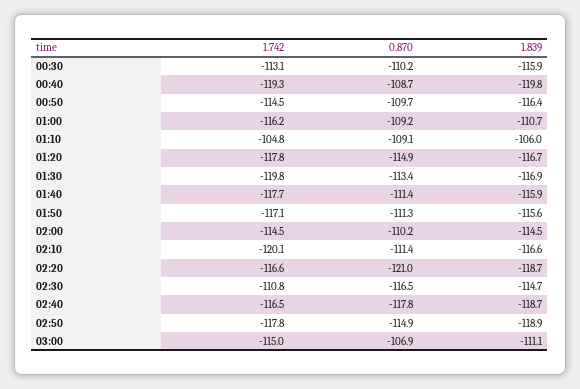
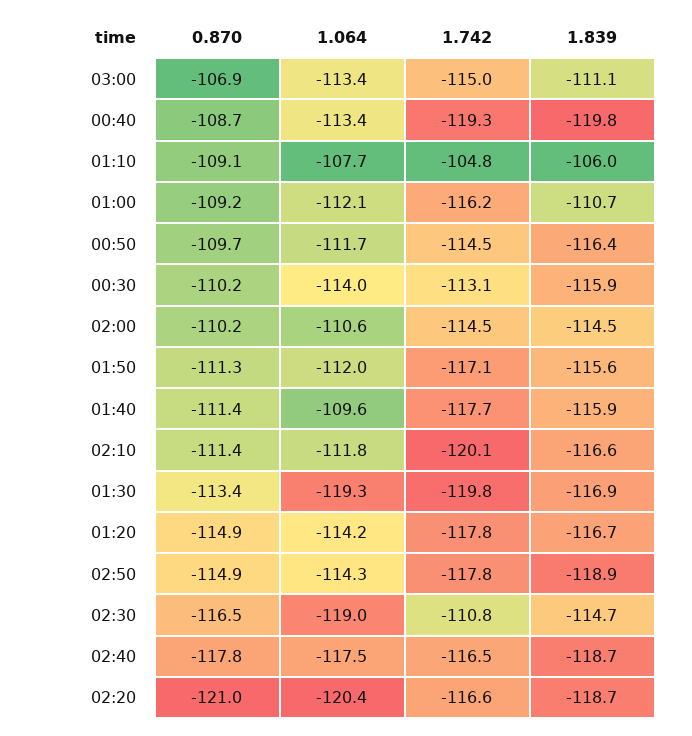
  {
    "1.742": {
      "00:30": -113.1,
      "00:40": -119.3,
      "00:50": -114.5,
      "01:00": -116.2,
      "01:10": -104.8,
      "01:20": -117.8,
      "01:30": -119.8,
      "01:40": -117.7,
      "01:50": -117.1,
      "02:00": -114.5,
      "02:10": -120.1,
      "02:20": -116.6,
      "02:30": -110.8,
      "02:40": -116.5,
      "02:50": -117.8,
      "03:00": -115
    },
    "0.870": {
      "00:30": -110.2,
      "00:40": -108.7,
      "00:50": -109.7,
      "01:00": -109.2,
      "01:10": -109.1,
      "01:20": -114.9,
      "01:30": -113.4,
      "01:40": -111.4,
      "01:50": -111.3,
      "02:00": -110.2,
      "02:10": -111.4,
      "02:20": -121,
      "02:30": -116.5,
      "02:40": -117.8,
      "02:50": -114.9,
      "03:00": -106.9
    },
    "1.839": {
      "00:30": -115.9,
      "00:40": -119.8,
      "00:50": -116.4,
      "01:00": -110.7,
      "01:10": -106,
      "01:20": -116.7,
      "01:30": -116.9,
      "01:40": -115.9,
      "01:50": -115.6,
      "02:00": -114.5,
      "02:10": -116.6,
      "02:20": -118.7,
      "02:30": -114.7,
      "02:40": -118.7,
      "02:50": -118.9,
      "03:00": -111.1
-   }
+   },
+   "1.064": {
+     "03:00": -113.4,
+     "00:40": -113.4,
+     "01:10": -107.7,
+     "01:00": -112.1,
+     "00:50": -111.7,
+     "00:30": -114,
+     "02:00": -110.6,
+     "01:50": -112,
+     "01:40": -109.6,
+     "02:10": -111.8,
+     "01:30": -119.3,
+     "01:20": -114.2,
+     "02:50": -114.3,
+     "02:30": -119,
+     "02:40": -117.5,
+     "02:20": -120.4
+   }
  }

